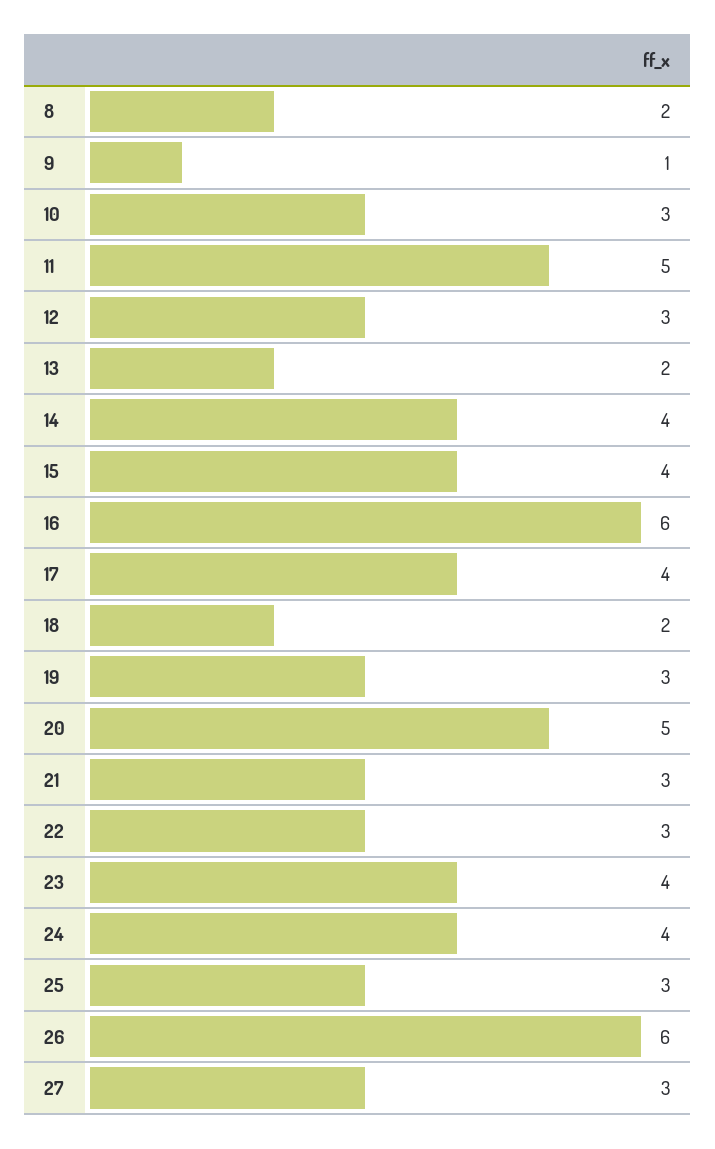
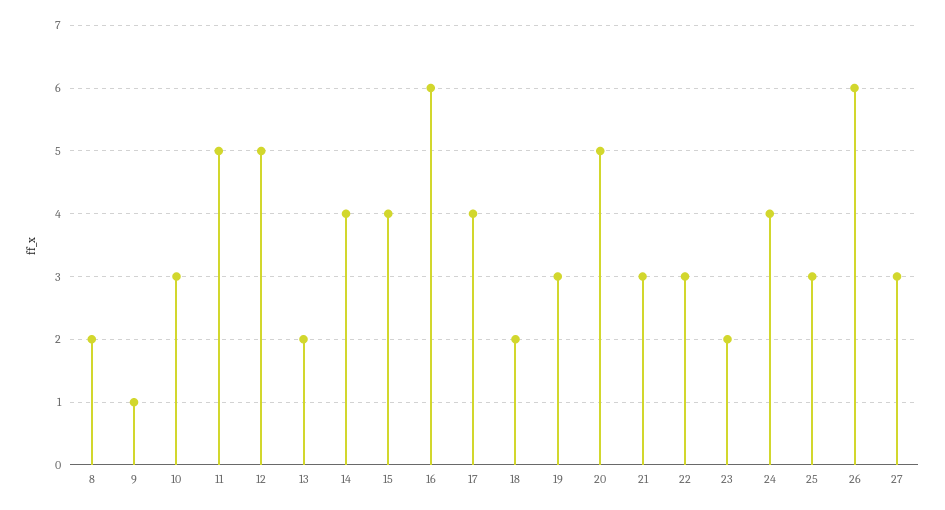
  {
    "8": 2,
    "9": 1,
    "10": 3,
    "11": 5,
-   "12": 3,
+   "12": 5,
    "13": 2,
    "14": 4,
    "15": 4,
    "16": 6,
    "17": 4,
    "18": 2,
    "19": 3,
    "20": 5,
    "21": 3,
    "22": 3,
-   "23": 4,
+   "23": 2,
    "24": 4,
    "25": 3,
    "26": 6,
    "27": 3
  }

